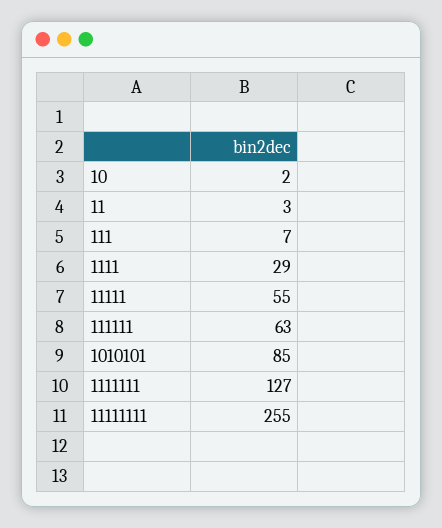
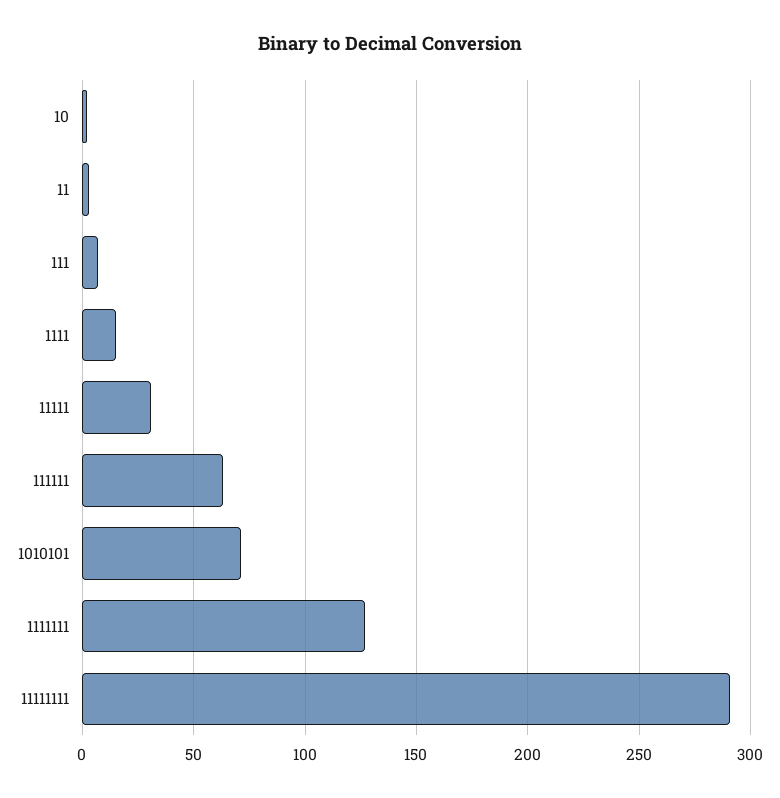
  {
    "10": 2,
    "11": 3,
    "111": 7,
-   "1111": 29,
+   "1111": 15,
-   "11111": 55,
+   "11111": 30,
    "111111": 63,
-   "1010101": 85,
+   "1010101": 70,
    "1111111": 127,
-   "11111111": 255
+   "11111111": 290
  }

